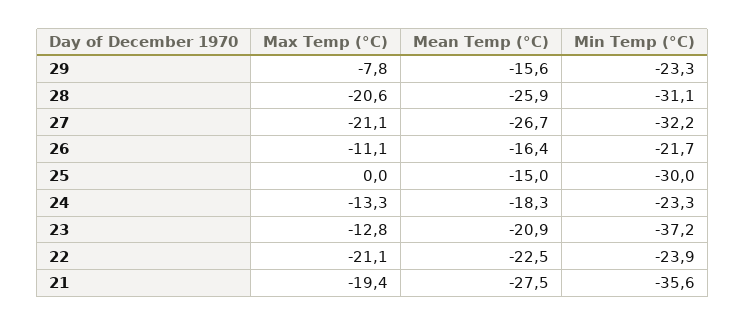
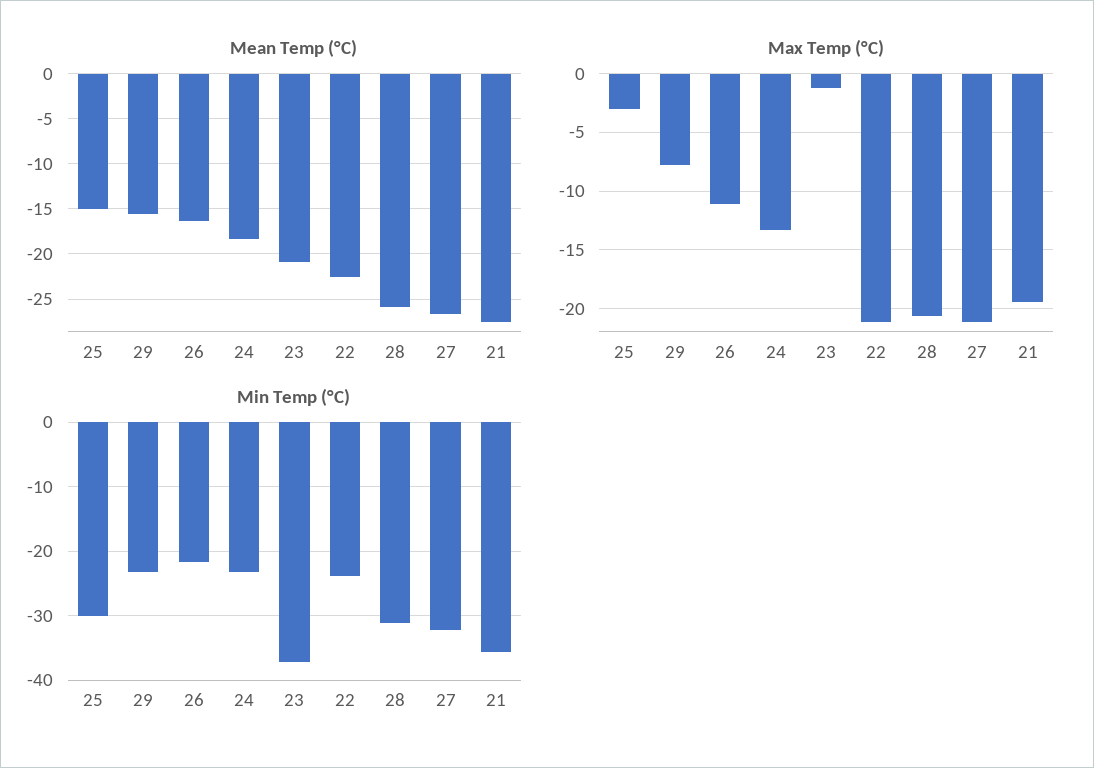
  {
    "Max Temp (°C)": {
      "29": -7.8,
      "28": -20.6,
      "27": -21.1,
      "26": -11.1,
-     "25": 0,
+     "25": -3,
      "24": -13.3,
-     "23": -12.8,
+     "23": -1,
      "22": -21.1,
      "21": -19.4
    },
    "Mean Temp (°C)": {
      "29": -15.6,
      "28": -25.9,
      "27": -26.7,
      "26": -16.4,
      "25": -15,
      "24": -18.3,
      "23": -20.9,
      "22": -22.5,
      "21": -27.5
    },
    "Min Temp (°C)": {
      "29": -23.3,
      "28": -31.1,
      "27": -32.2,
      "26": -21.7,
      "25": -30,
      "24": -23.3,
      "23": -37.2,
      "22": -23.9,
      "21": -35.6
    }
  }

